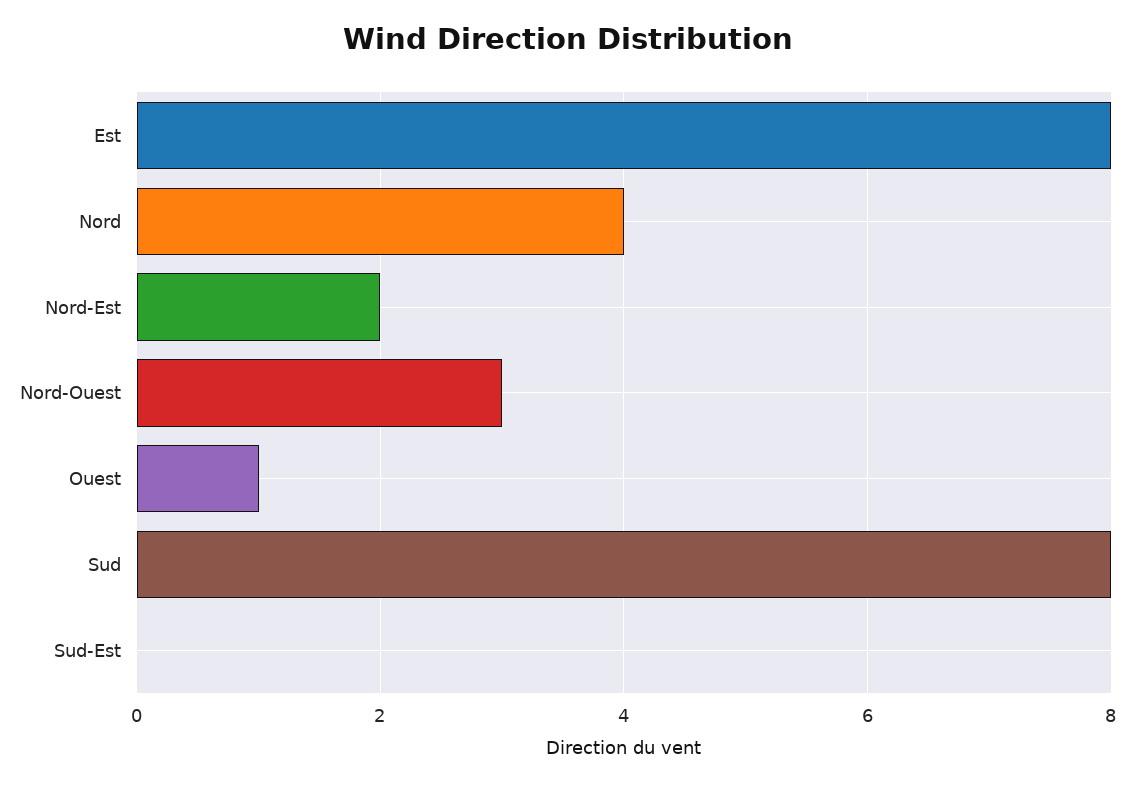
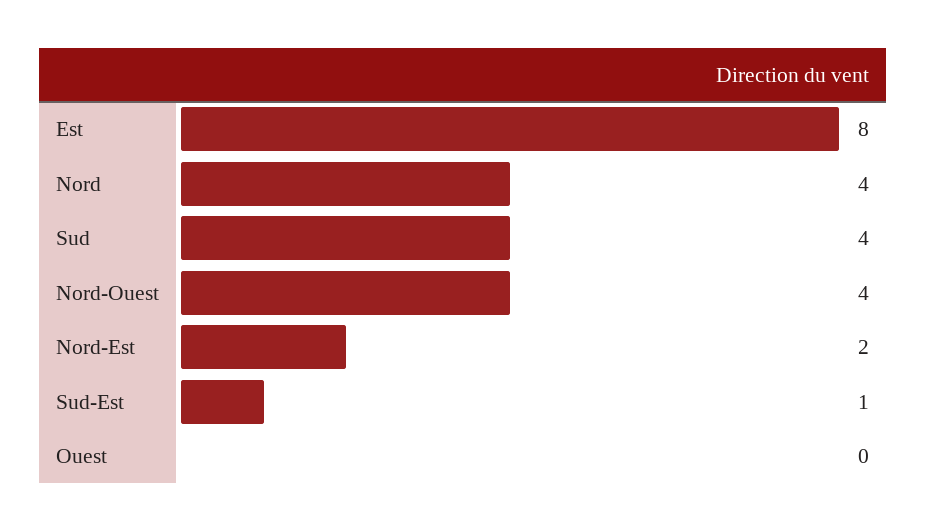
  {
    "Est": 8,
    "Nord": 4,
    "Nord-Est": 2,
-   "Nord-Ouest": 3,
+   "Nord-Ouest": 4,
-   "Ouest": 1,
+   "Ouest": 0,
-   "Sud": 8,
+   "Sud": 4,
-   "Sud-Est": 0
+   "Sud-Est": 1
  }

